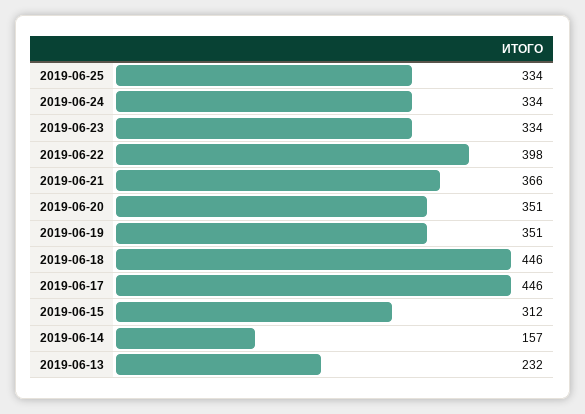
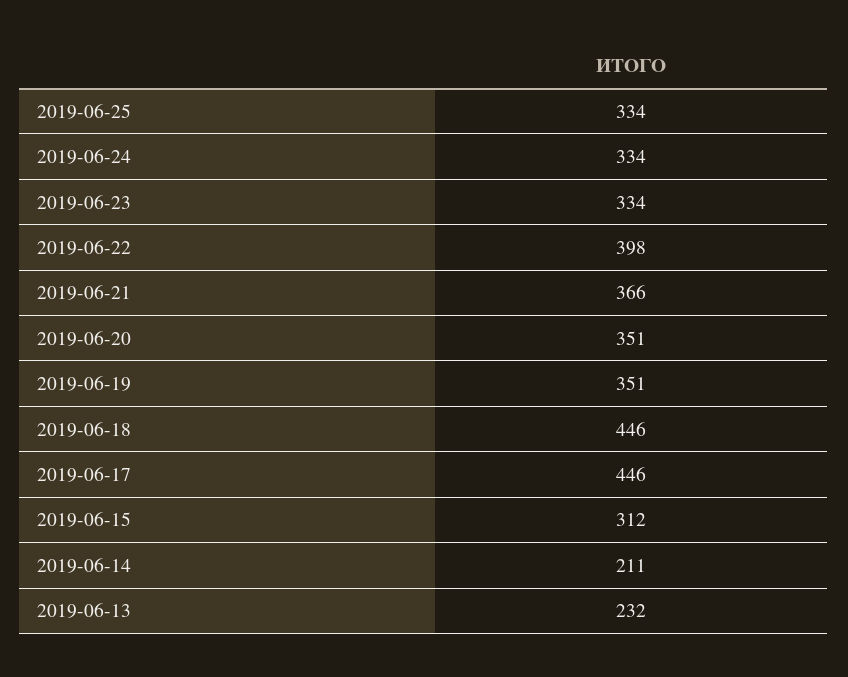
  {
    "2019-06-25": 334,
    "2019-06-24": 334,
    "2019-06-23": 334,
    "2019-06-22": 398,
    "2019-06-21": 366,
    "2019-06-20": 351,
    "2019-06-19": 351,
    "2019-06-18": 446,
    "2019-06-17": 446,
    "2019-06-15": 312,
-   "2019-06-14": 157,
+   "2019-06-14": 211,
    "2019-06-13": 232
  }

